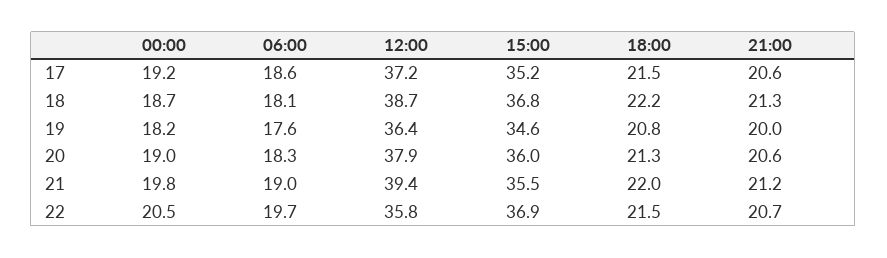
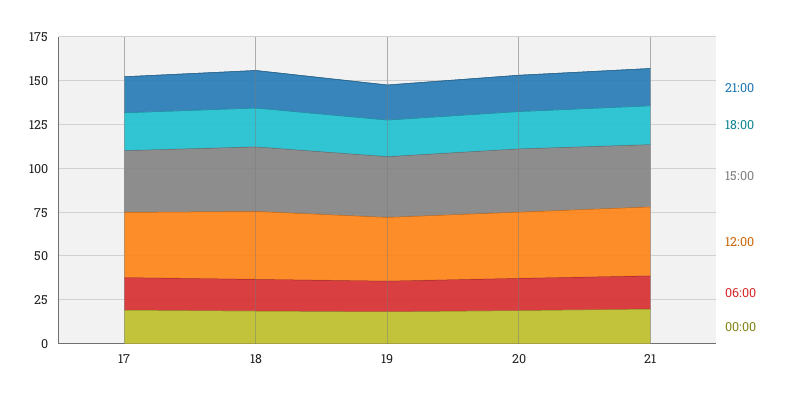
  {
    "00:00": {
      "17": 19.2,
      "18": 18.7,
      "19": 18.2,
      "20": 19,
-     "21": 19.8,
+     "21": 19.8
-     "22": 20.5
    },
    "06:00": {
      "17": 18.6,
      "18": 18.1,
      "19": 17.6,
      "20": 18.3,
-     "21": 19,
+     "21": 19
-     "22": 19.7
    },
    "12:00": {
      "17": 37.2,
      "18": 38.7,
      "19": 36.4,
      "20": 37.9,
-     "21": 39.4,
+     "21": 39.4
-     "22": 35.8
    },
    "15:00": {
      "17": 35.2,
      "18": 36.8,
      "19": 34.6,
      "20": 36,
-     "21": 35.5,
+     "21": 35.5
-     "22": 36.9
    },
    "18:00": {
      "17": 21.5,
      "18": 22.2,
      "19": 20.8,
      "20": 21.3,
-     "21": 22,
+     "21": 22
-     "22": 21.5
    },
    "21:00": {
      "17": 20.6,
      "18": 21.3,
      "19": 20,
      "20": 20.6,
-     "21": 21.2,
+     "21": 21.2
-     "22": 20.7
    }
  }

